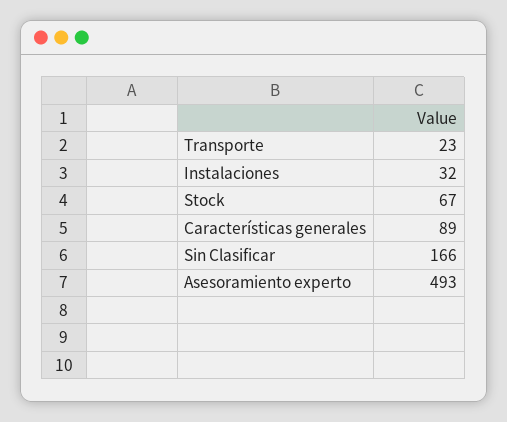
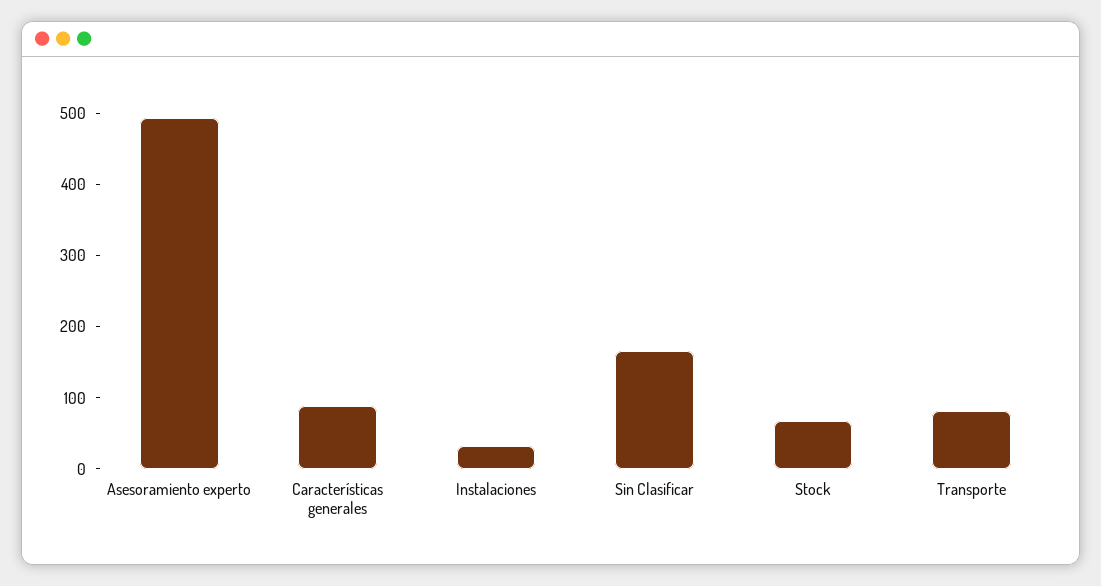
  {
-   "Transporte": 23,
+   "Transporte": 80,
    "Instalaciones": 32,
    "Stock": 67,
    "Características generales": 89,
    "Sin Clasificar": 166,
    "Asesoramiento experto": 493
  }

